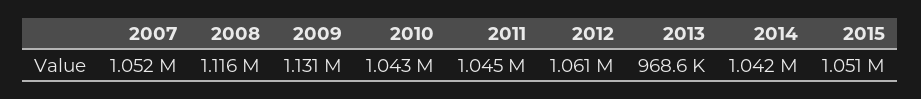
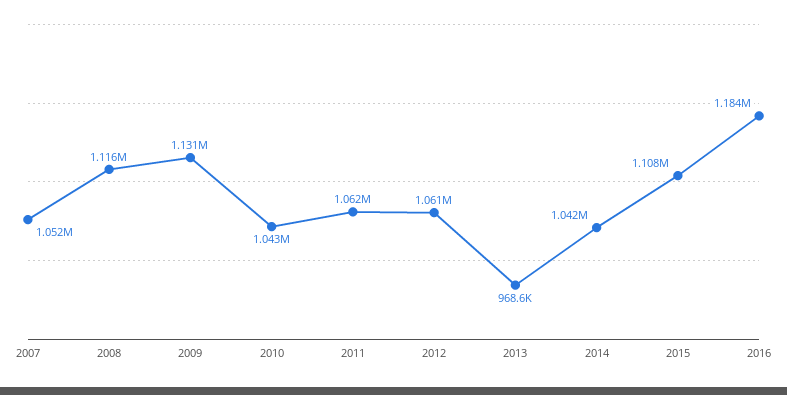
  {
    "2007": 1052000,
    "2008": 1116000,
    "2009": 1131000,
    "2010": 1043000,
-   "2011": 1045000,
+   "2011": 1062000,
    "2012": 1061000,
    "2013": 968600,
    "2014": 1042000,
-   "2015": 1051000
+   "2015": 1108000,
+   "2016": 1184000
  }

